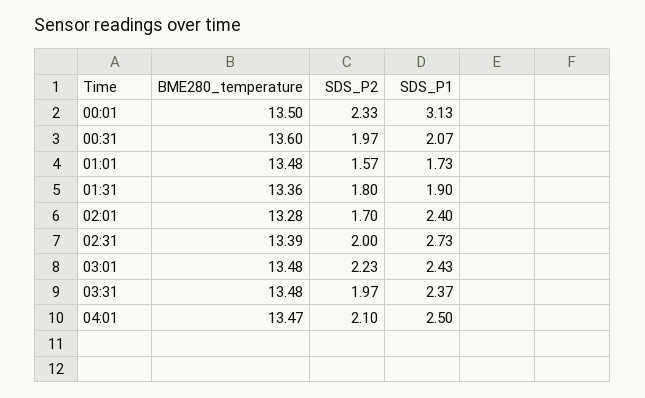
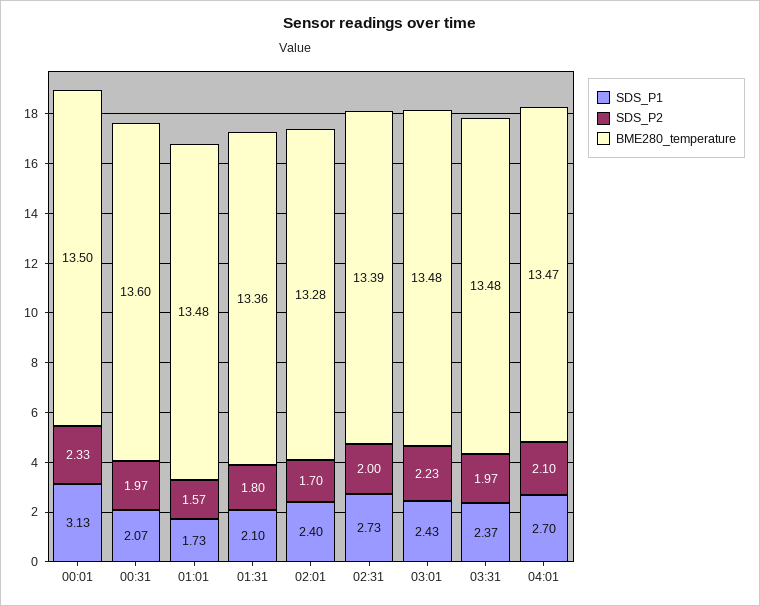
  {
    "BME280_temperature": {
      "00:01": 13.5,
      "00:31": 13.6,
      "01:01": 13.48,
      "01:31": 13.36,
      "02:01": 13.28,
      "02:31": 13.39,
      "03:01": 13.48,
      "03:31": 13.48,
      "04:01": 13.47
    },
    "SDS_P2": {
      "00:01": 2.33,
      "00:31": 1.97,
      "01:01": 1.57,
      "01:31": 1.8,
      "02:01": 1.7,
      "02:31": 2,
      "03:01": 2.23,
      "03:31": 1.97,
      "04:01": 2.1
    },
    "SDS_P1": {
      "00:01": 3.13,
      "00:31": 2.07,
      "01:01": 1.73,
-     "01:31": 1.9,
+     "01:31": 2.1,
      "02:01": 2.4,
      "02:31": 2.73,
      "03:01": 2.43,
      "03:31": 2.37,
-     "04:01": 2.5
+     "04:01": 2.7
    }
  }

